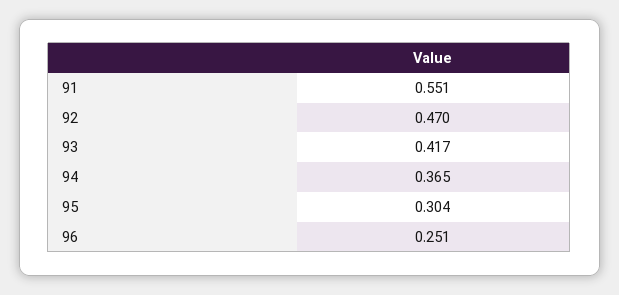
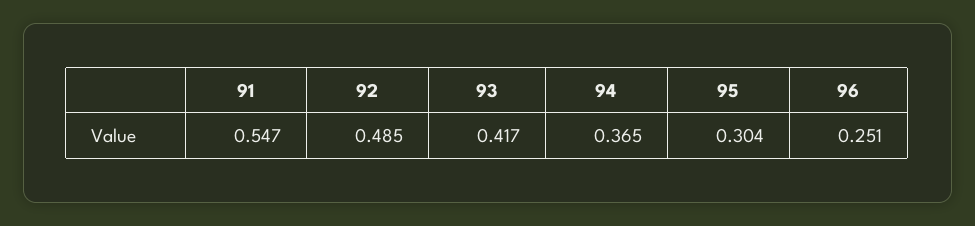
  {
-   "91": 0.551,
+   "91": 0.547,
-   "92": 0.47,
+   "92": 0.485,
    "93": 0.417,
    "94": 0.365,
    "95": 0.304,
    "96": 0.251
  }

